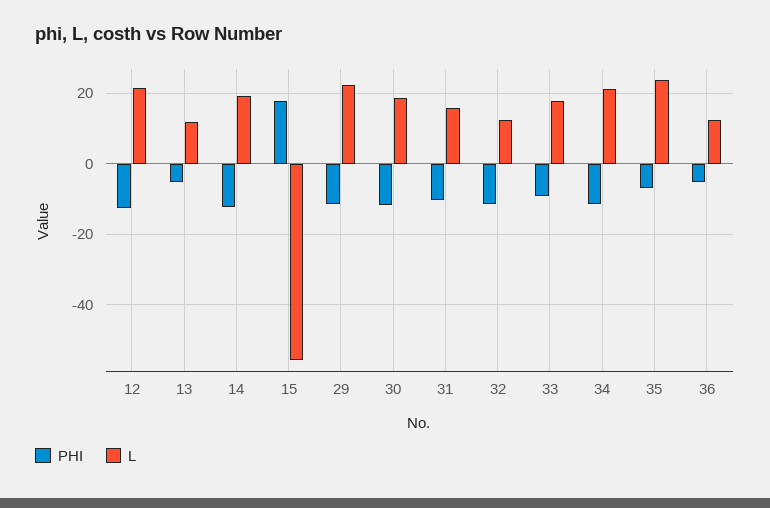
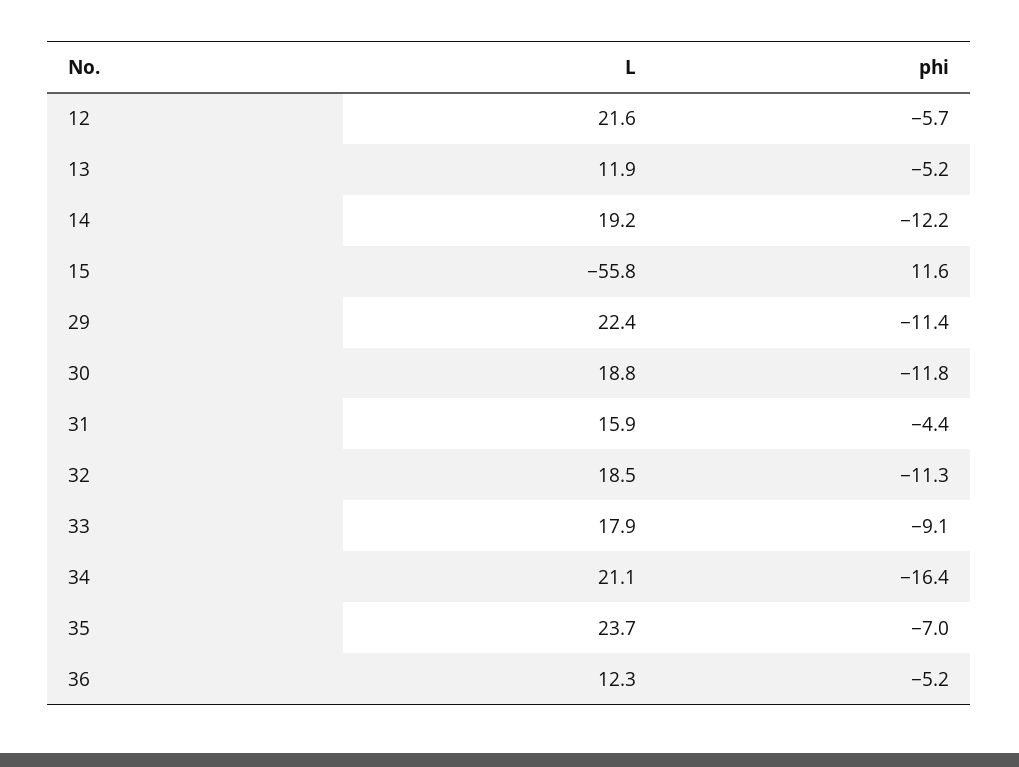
  {
    "PHI": {
-     "12": -12,
+     "12": -5.7,
      "13": -5.2,
      "14": -12.2,
-     "15": 18,
+     "15": 11.6,
      "29": -11.4,
      "30": -11.8,
-     "31": -10,
+     "31": -4.4,
      "32": -11.3,
      "33": -9.1,
-     "34": -12,
+     "34": -16.4,
      "35": -7,
      "36": -5.2
    },
    "L": {
      "12": 21.6,
      "13": 11.9,
      "14": 19.2,
      "15": -55.8,
      "29": 22.4,
      "30": 18.8,
      "31": 15.9,
-     "32": 12,
+     "32": 18.5,
      "33": 17.9,
      "34": 21.1,
      "35": 23.7,
      "36": 12.3
    }
  }

